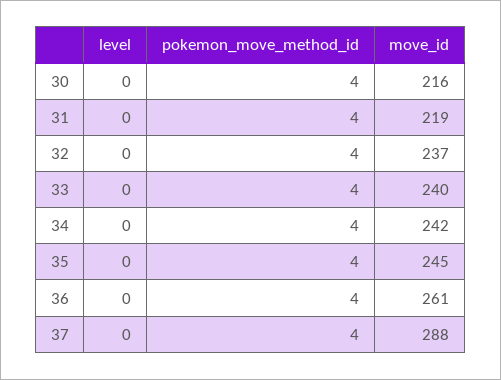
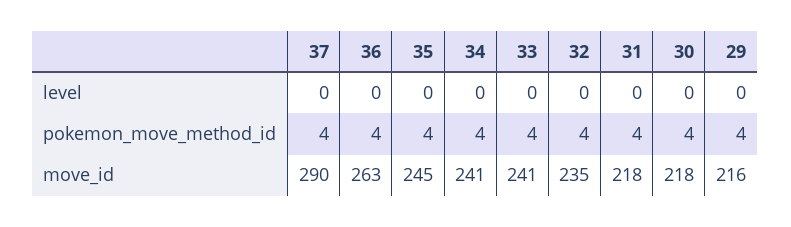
  {
    "level": {
      "30": 0,
      "31": 0,
      "32": 0,
      "33": 0,
      "34": 0,
      "35": 0,
      "36": 0,
-     "37": 0
+     "37": 0,
+     "29": 0
    },
    "pokemon_move_method_id": {
      "30": 4,
      "31": 4,
      "32": 4,
      "33": 4,
      "34": 4,
      "35": 4,
      "36": 4,
-     "37": 4
+     "37": 4,
+     "29": 4
    },
    "move_id": {
-     "30": 216,
+     "30": 218,
-     "31": 219,
+     "31": 218,
-     "32": 237,
+     "32": 235,
-     "33": 240,
+     "33": 241,
-     "34": 242,
+     "34": 241,
      "35": 245,
-     "36": 261,
+     "36": 263,
-     "37": 288
+     "37": 290,
+     "29": 216
    }
  }

